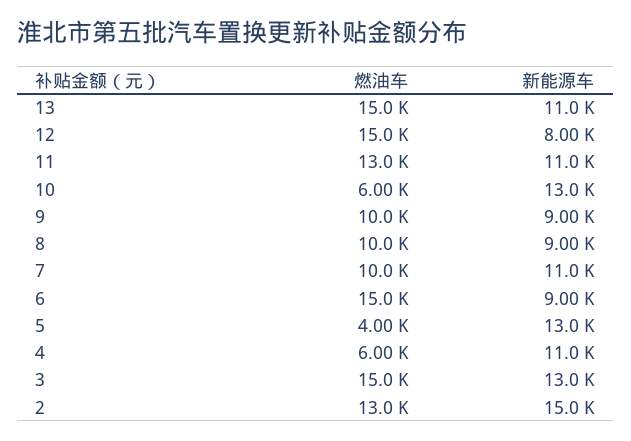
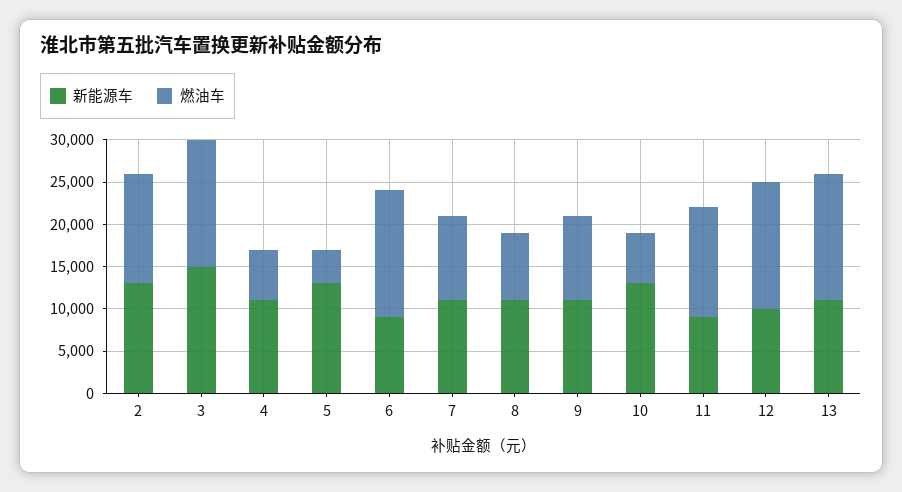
  {
    "燃油车": {
      "13": 15000,
      "12": 15000,
      "11": 13000,
      "10": 6000,
      "9": 10000,
-     "8": 10000,
+     "8": 8000,
      "7": 10000,
      "6": 15000,
      "5": 4000,
      "4": 6000,
      "3": 15000,
      "2": 13000
    },
    "新能源车": {
      "13": 11000,
-     "12": 8000,
+     "12": 10000,
-     "11": 11000,
+     "11": 9000,
      "10": 13000,
-     "9": 9000,
+     "9": 11000,
-     "8": 9000,
+     "8": 11000,
      "7": 11000,
      "6": 9000,
      "5": 13000,
      "4": 11000,
-     "3": 13000,
+     "3": 15000,
-     "2": 15000
+     "2": 13000
    }
  }

